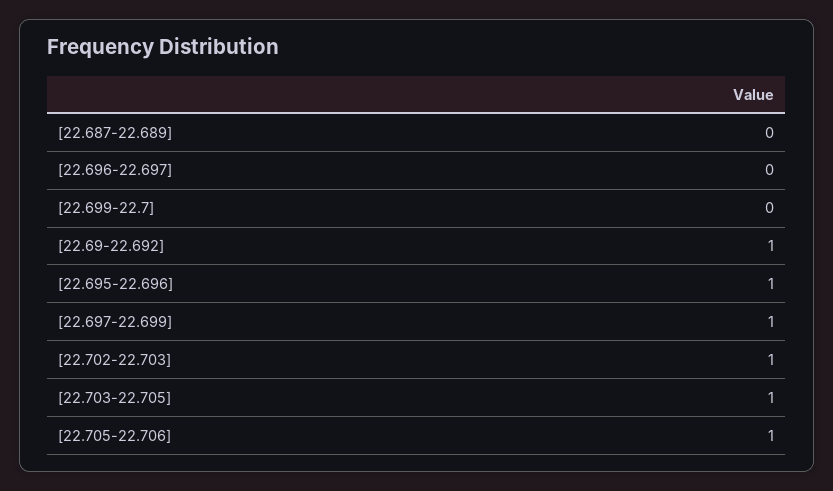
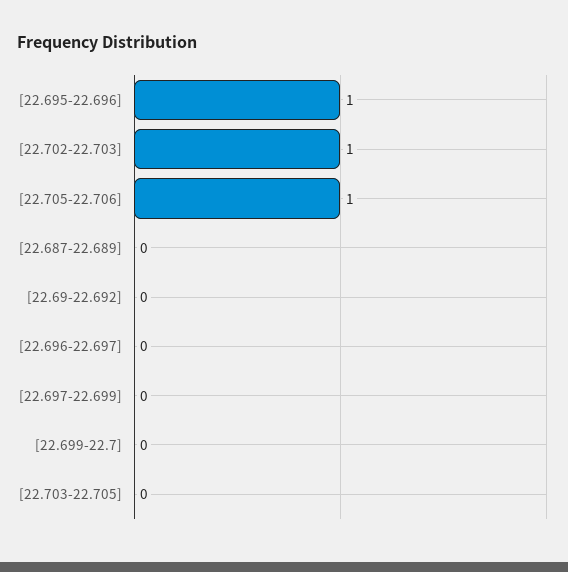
  {
    "[22.687-22.689]": 0,
    "[22.696-22.697]": 0,
    "[22.699-22.7]": 0,
-   "[22.69-22.692]": 1,
+   "[22.69-22.692]": 0,
    "[22.695-22.696]": 1,
-   "[22.697-22.699]": 1,
+   "[22.697-22.699]": 0,
    "[22.702-22.703]": 1,
-   "[22.703-22.705]": 1,
+   "[22.703-22.705]": 0,
    "[22.705-22.706]": 1
  }

